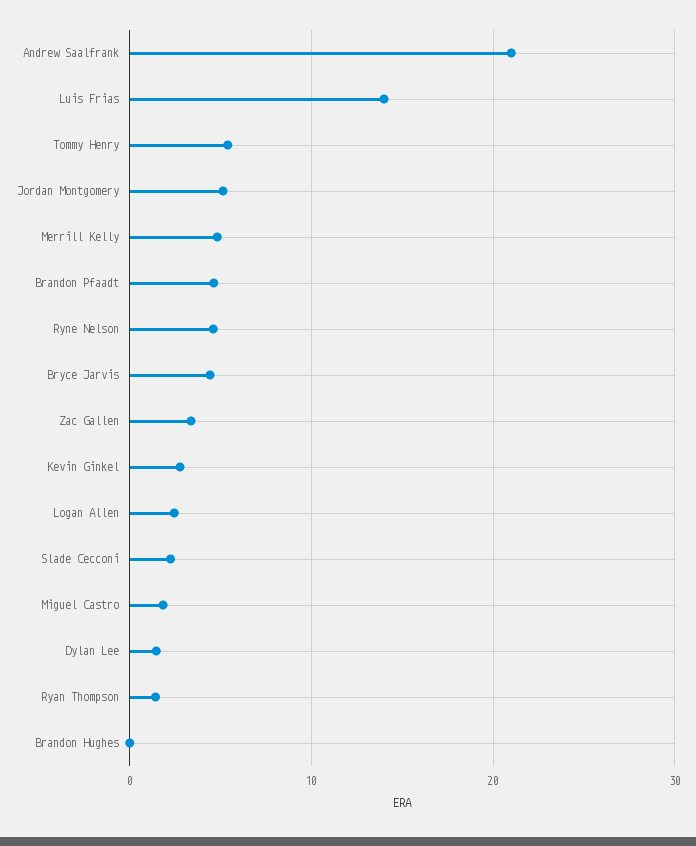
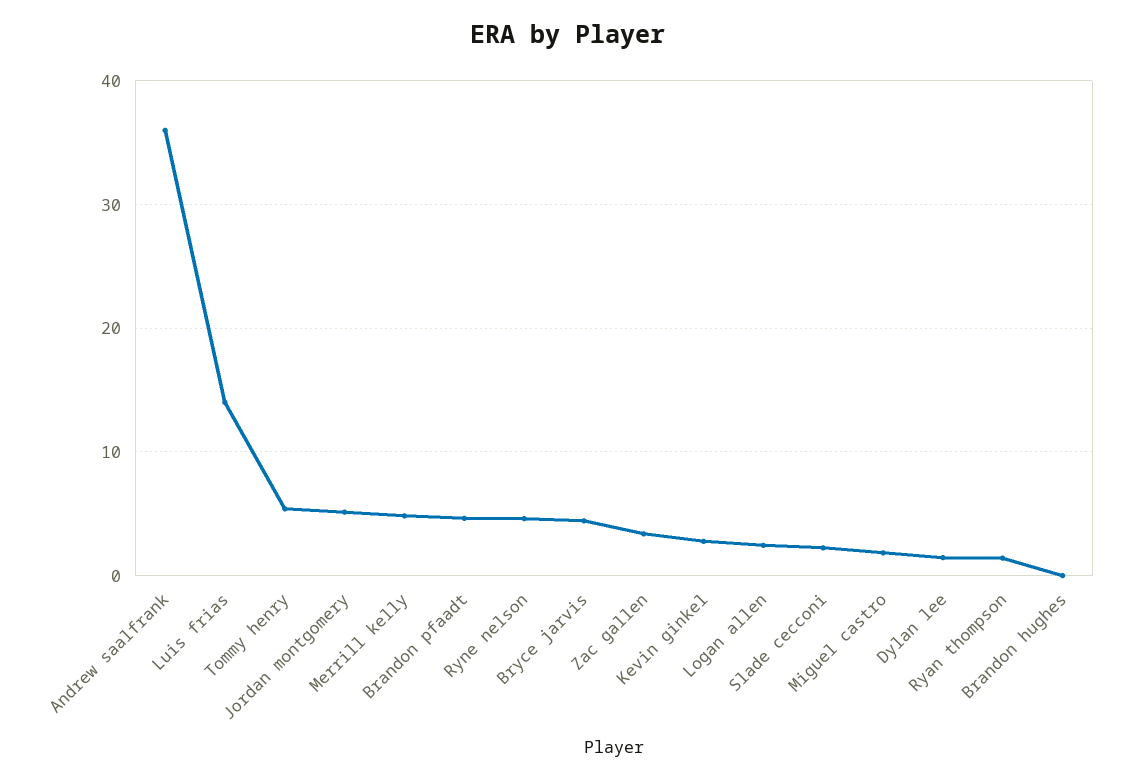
  {
-   "Andrew Saalfrank": 21,
+   "Andrew Saalfrank": 36,
    "Luis Frias": 14,
    "Tommy Henry": 5,
    "Jordan Montgomery": 5,
    "Merrill Kelly": 5,
    "Brandon Pfaadt": 5,
    "Ryne Nelson": 5,
    "Bryce Jarvis": 4,
    "Zac Gallen": 3,
    "Kevin Ginkel": 3,
    "Logan Allen": 2,
    "Slade Cecconi": 2,
    "Miguel Castro": 2,
    "Dylan Lee": 1,
    "Ryan Thompson": 1,
    "Brandon Hughes": 0
  }

